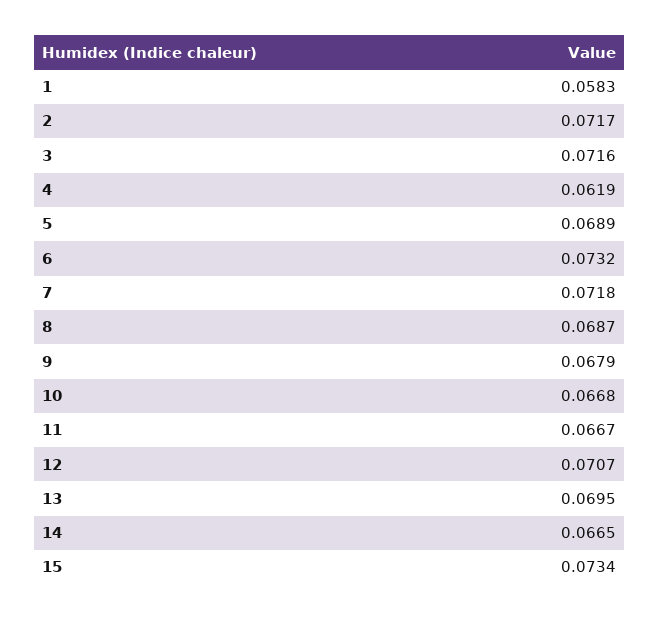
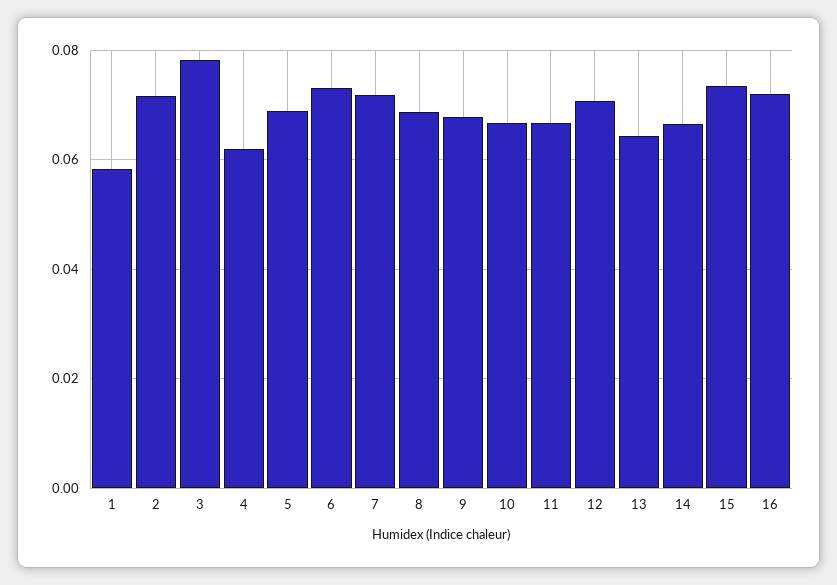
  {
    "1": 0.0583,
    "2": 0.0717,
-   "3": 0.0716,
+   "3": 0.078,
    "4": 0.0619,
    "5": 0.0689,
    "6": 0.0732,
    "7": 0.0718,
    "8": 0.0687,
    "9": 0.0679,
    "10": 0.0668,
    "11": 0.0667,
    "12": 0.0707,
-   "13": 0.0695,
+   "13": 0.064,
    "14": 0.0665,
-   "15": 0.0734
+   "15": 0.0734,
+   "16": 0.072
  }

